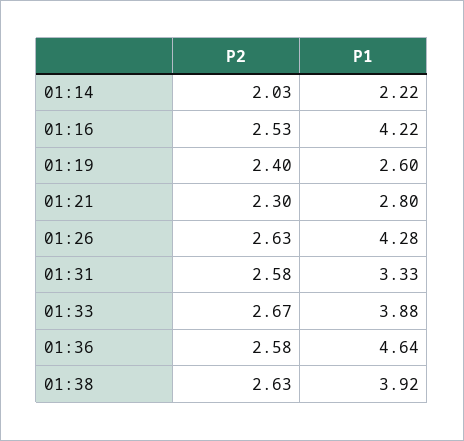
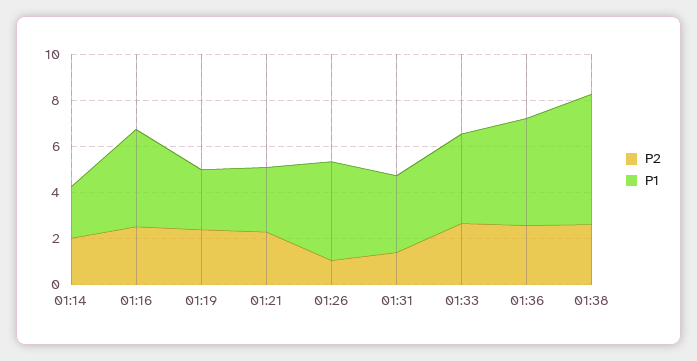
  {
    "P2": {
      "01:14": 2.03,
      "01:16": 2.53,
      "01:19": 2.4,
      "01:21": 2.3,
-     "01:26": 2.63,
+     "01:26": 1,
-     "01:31": 2.58,
+     "01:31": 1.5,
      "01:33": 2.67,
      "01:36": 2.58,
      "01:38": 2.63
    },
    "P1": {
      "01:14": 2.22,
      "01:16": 4.22,
      "01:19": 2.6,
      "01:21": 2.8,
      "01:26": 4.28,
      "01:31": 3.33,
      "01:33": 3.88,
      "01:36": 4.64,
-     "01:38": 3.92
+     "01:38": 5.5
    }
  }

